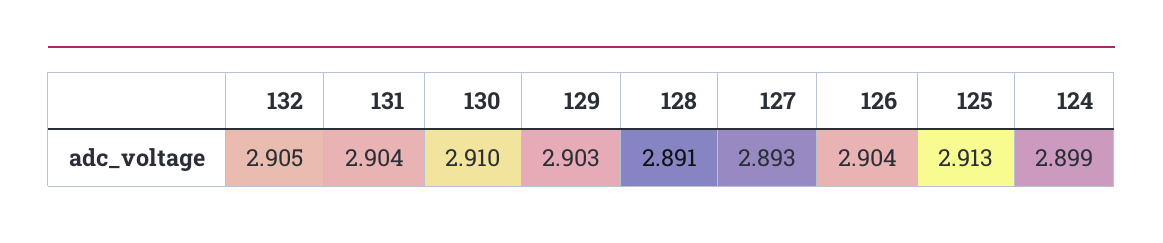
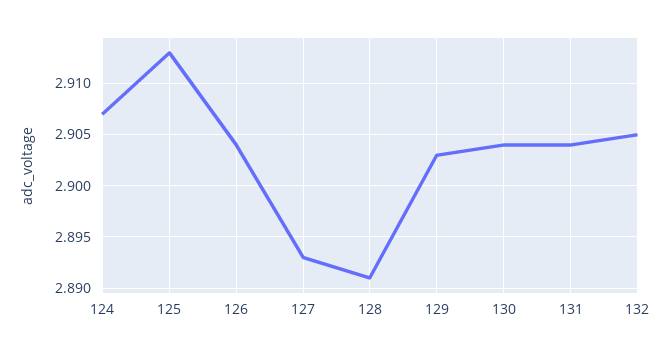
  {
    "132": 2.905,
    "131": 2.904,
-   "130": 2.91,
+   "130": 2.904,
    "129": 2.903,
    "128": 2.891,
    "127": 2.893,
    "126": 2.904,
    "125": 2.913,
-   "124": 2.899
+   "124": 2.907
  }

